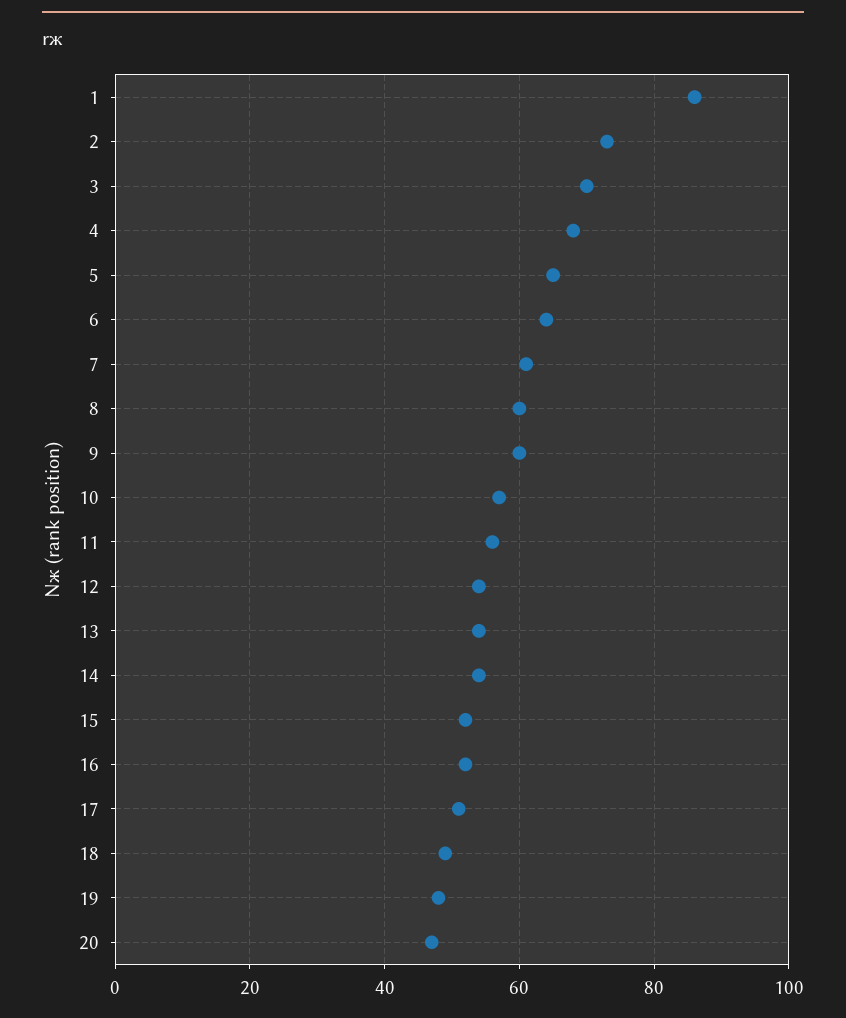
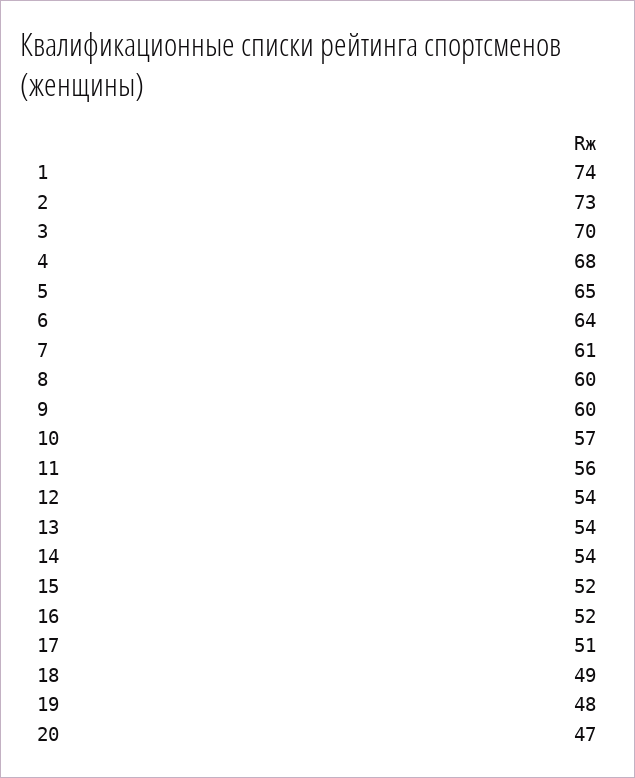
  {
-   "1": 85,
+   "1": 74,
    "2": 73,
    "3": 70,
    "4": 68,
    "5": 65,
    "6": 64,
    "7": 61,
    "8": 60,
    "9": 60,
    "10": 57,
    "11": 56,
    "12": 54,
    "13": 54,
    "14": 54,
    "15": 52,
    "16": 52,
    "17": 51,
    "18": 49,
    "19": 48,
    "20": 47
  }

